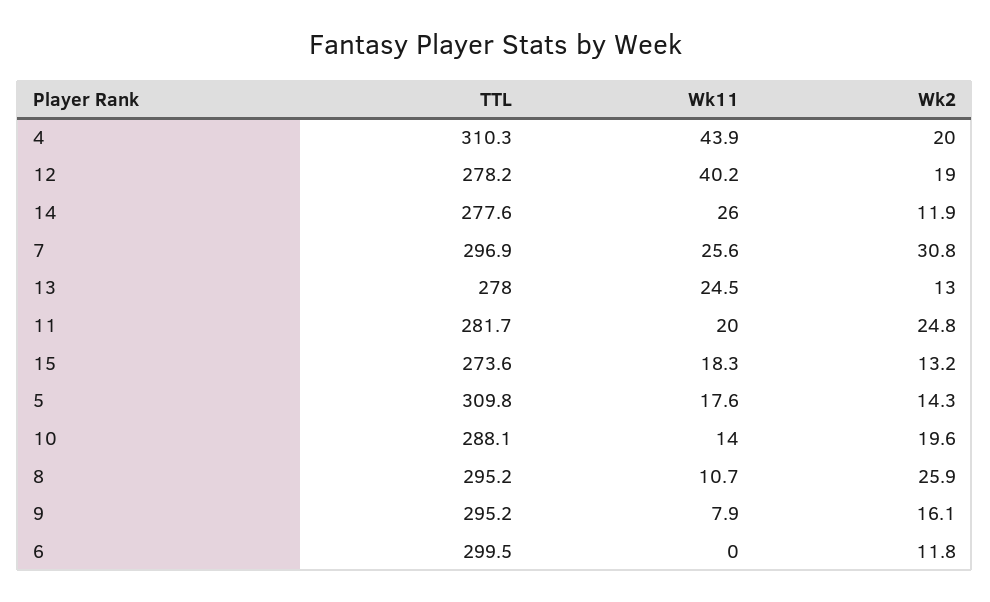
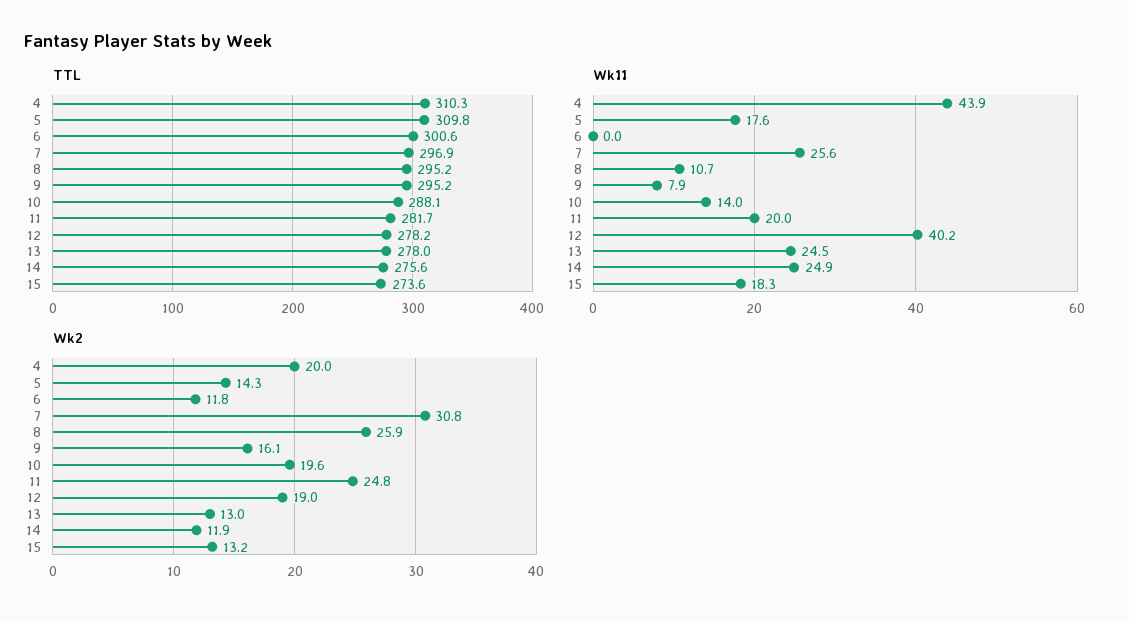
  {
    "TTL": {
      "4": 310.3,
      "12": 278.2,
-     "14": 277.6,
+     "14": 275.6,
      "7": 296.9,
      "13": 278,
      "11": 281.7,
      "15": 273.6,
      "5": 309.8,
      "10": 288.1,
      "8": 295.2,
      "9": 295.2,
-     "6": 299.5
+     "6": 300.6
    },
    "Wk11": {
      "4": 43.9,
      "12": 40.2,
-     "14": 26,
+     "14": 24.9,
      "7": 25.6,
      "13": 24.5,
      "11": 20,
      "15": 18.3,
      "5": 17.6,
      "10": 14,
      "8": 10.7,
      "9": 7.9,
      "6": 0
    },
    "Wk2": {
      "4": 20,
      "12": 19,
      "14": 11.9,
      "7": 30.8,
      "13": 13,
      "11": 24.8,
      "15": 13.2,
      "5": 14.3,
      "10": 19.6,
      "8": 25.9,
      "9": 16.1,
      "6": 11.8
    }
  }

